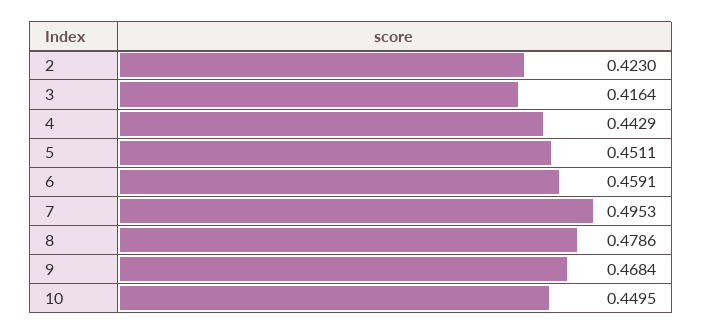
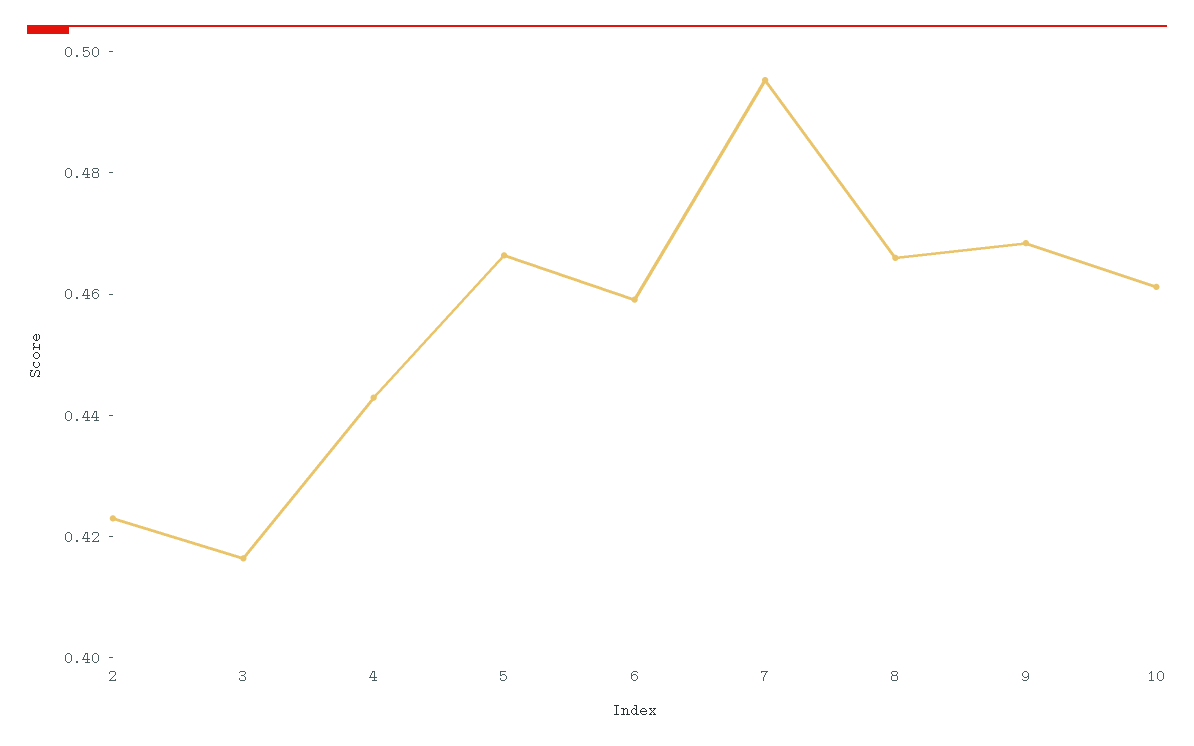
  {
    "2": 0.423,
    "3": 0.4164,
    "4": 0.4429,
-   "5": 0.4511,
+   "5": 0.465,
    "6": 0.4591,
    "7": 0.4953,
-   "8": 0.4786,
+   "8": 0.465,
    "9": 0.4684,
-   "10": 0.4495
+   "10": 0.46
  }

